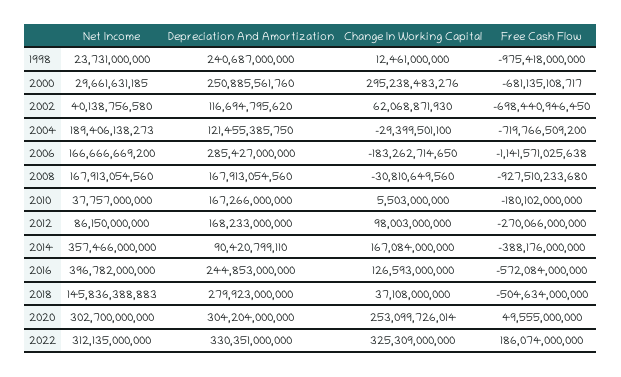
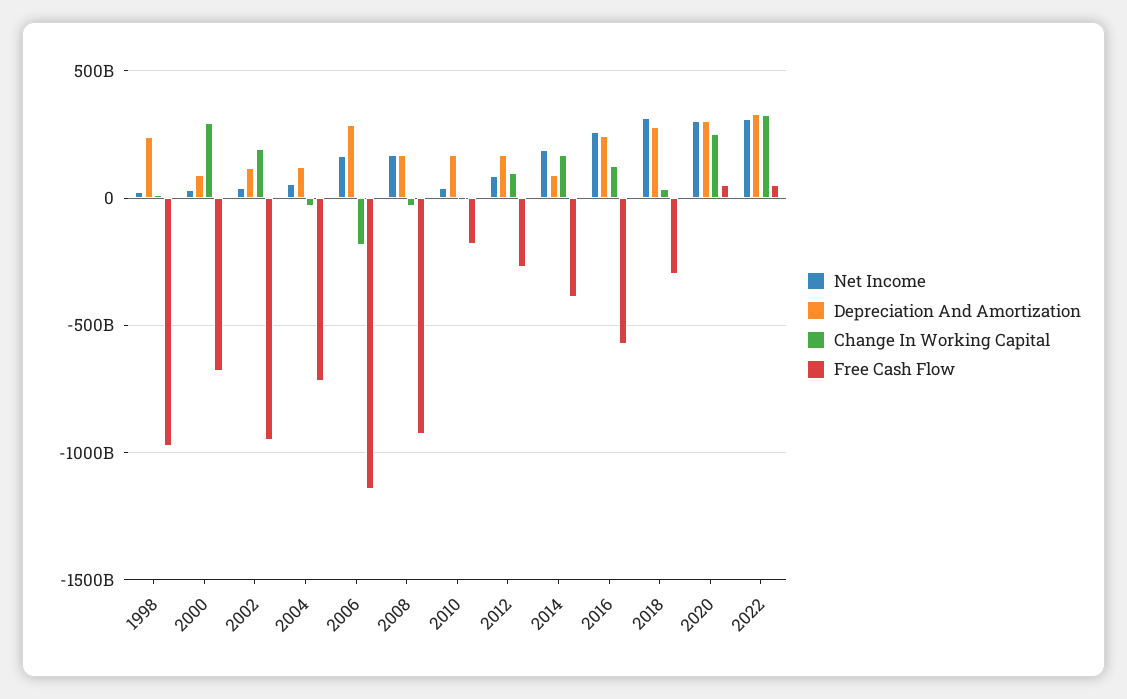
  {
    "Net Income": {
      "1998": 23731000000,
      "2000": 29661631185,
      "2002": 40138756580,
-     "2004": 189406138273,
+     "2004": 50000000000,
      "2006": 166666669200,
      "2008": 167913054560,
      "2010": 37757000000,
      "2012": 86150000000,
-     "2014": 357466000000,
+     "2014": 200000000000,
-     "2016": 396782000000,
+     "2016": 250000000000,
-     "2018": 145836388883,
+     "2018": 300000000000,
      "2020": 302700000000,
      "2022": 312135000000
    },
    "Depreciation And Amortization": {
      "1998": 240687000000,
-     "2000": 250885561760,
+     "2000": 100000000000,
      "2002": 116694795620,
      "2004": 121455385750,
      "2006": 285427000000,
      "2008": 167913054560,
      "2010": 167266000000,
      "2012": 168233000000,
      "2014": 90420799110,
      "2016": 244853000000,
      "2018": 279923000000,
      "2020": 304204000000,
      "2022": 330351000000
    },
    "Change In Working Capital": {
      "1998": 12461000000,
      "2000": 295238483276,
-     "2002": 62068871930,
+     "2002": 200000000000,
      "2004": -29399501100,
      "2006": -183262714650,
      "2008": -30810649560,
      "2010": 5503000000,
      "2012": 98003000000,
      "2014": 167084000000,
      "2016": 126593000000,
      "2018": 37108000000,
      "2020": 253099726014,
      "2022": 325309000000
    },
    "Free Cash Flow": {
      "1998": -975418000000,
      "2000": -681135108717,
-     "2002": -698440946450,
+     "2002": -950000000000,
      "2004": -719766509200,
      "2006": -1141571025638,
      "2008": -927510233680,
      "2010": -180102000000,
      "2012": -270066000000,
      "2014": -388176000000,
      "2016": -572084000000,
-     "2018": -504634000000,
+     "2018": -300000000000,
      "2020": 49555000000,
-     "2022": 186074000000
+     "2022": 50000000000
    }
  }

